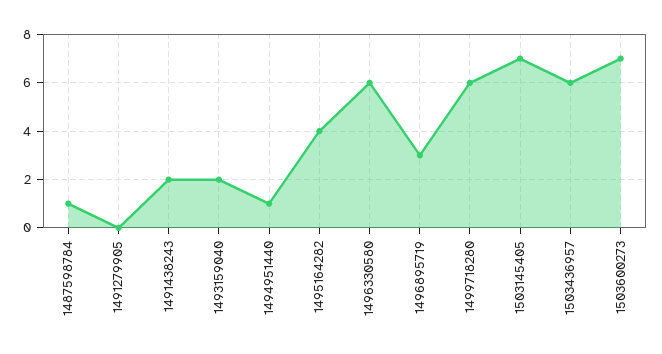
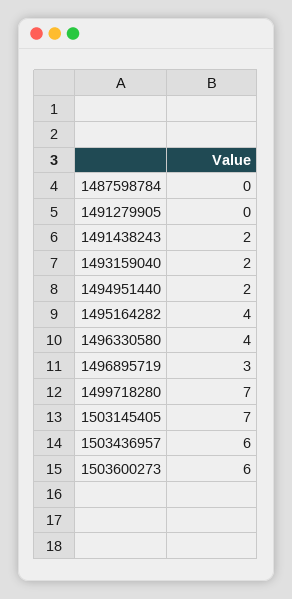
  {
-   "1487598784": 1,
+   "1487598784": 0,
    "1491279905": 0,
    "1491438243": 2,
    "1493159040": 2,
-   "1494951440": 1,
+   "1494951440": 2,
    "1495164282": 4,
-   "1496330580": 6,
+   "1496330580": 4,
    "1496895719": 3,
-   "1499718280": 6,
+   "1499718280": 7,
    "1503145405": 7,
    "1503436957": 6,
-   "1503600273": 7
+   "1503600273": 6
  }

